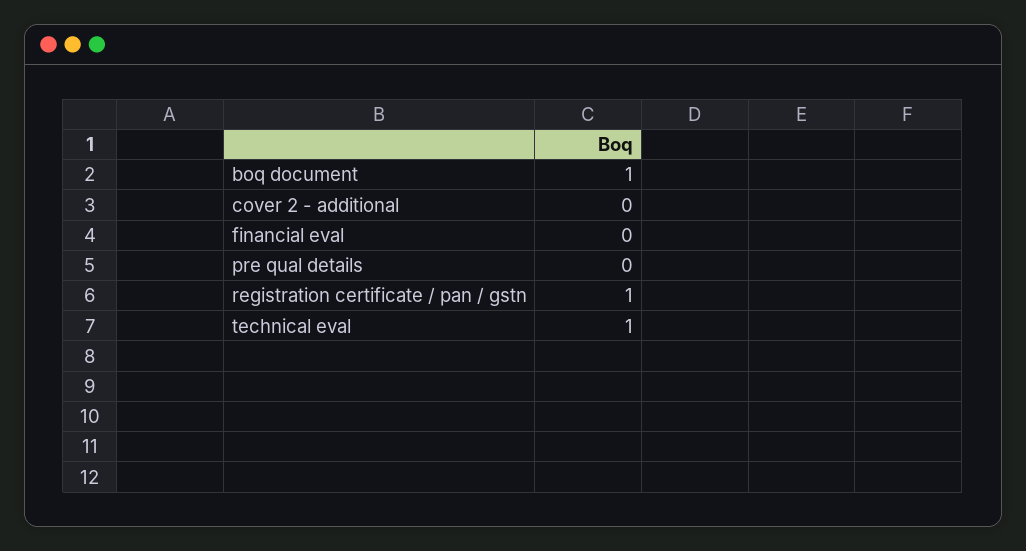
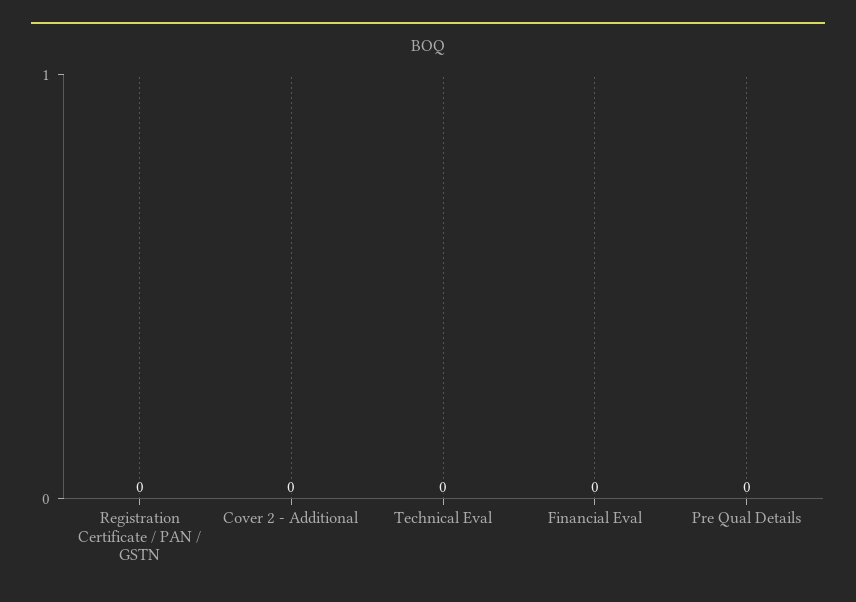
  {
-   "boq document": 1,
    "cover 2 - additional": 0,
    "financial eval": 0,
    "pre qual details": 0,
-   "registration certificate / pan / gstn": 1,
+   "registration certificate / pan / gstn": 0,
-   "technical eval": 1
+   "technical eval": 0
  }

